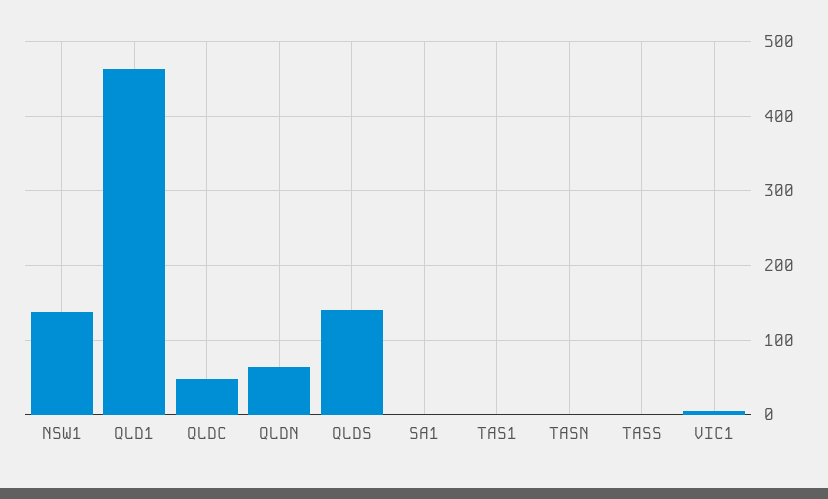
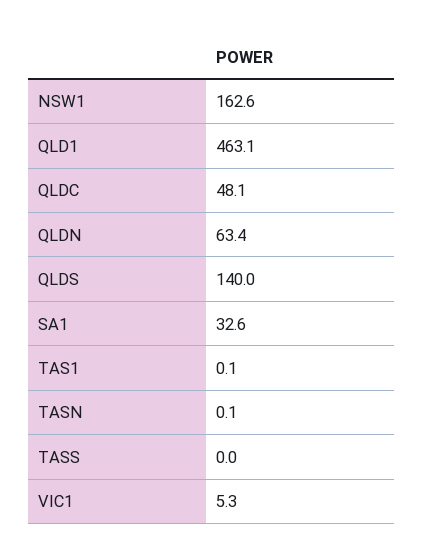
  {
-   "NSW1": 140,
+   "NSW1": 162.6,
    "QLD1": 463.1,
    "QLDC": 48.1,
    "QLDN": 63.4,
    "QLDS": 140,
-   "SA1": 0,
+   "SA1": 32.6,
    "TAS1": 0.1,
    "TASN": 0.1,
    "TASS": 0,
    "VIC1": 5.3
  }

